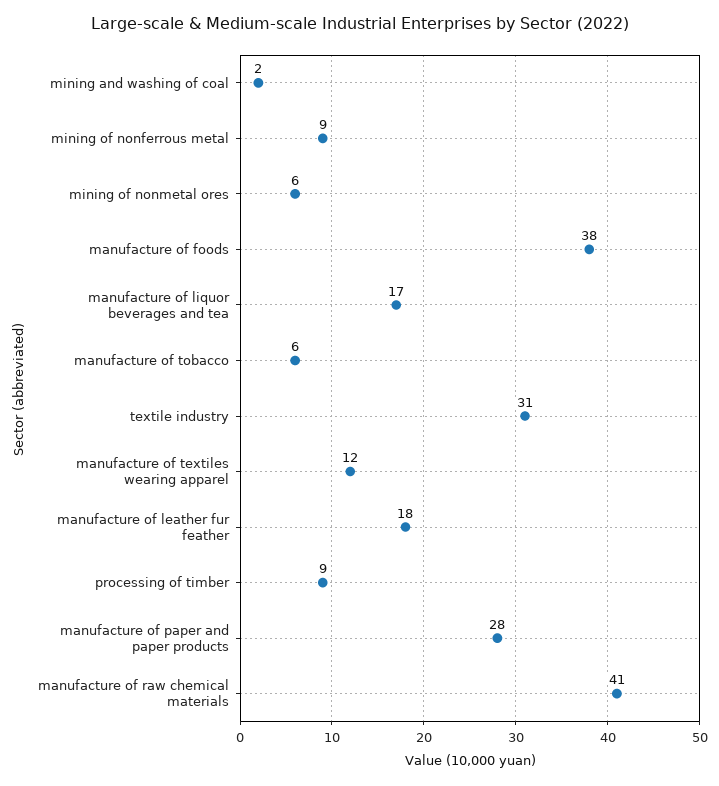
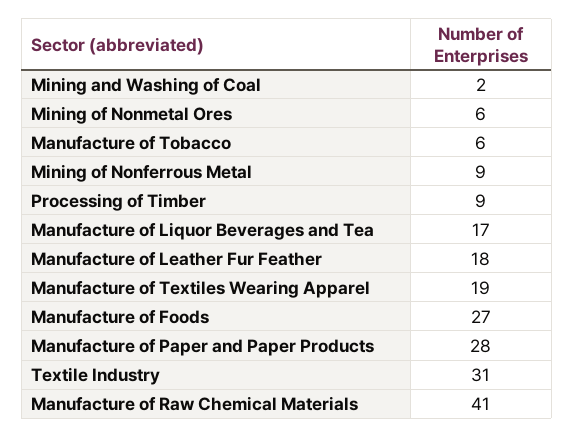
  {
    "mining and washing of coal": 2,
    "mining of nonferrous metal": 9,
    "mining of nonmetal ores": 6,
-   "manufacture of foods": 38,
+   "manufacture of foods": 27,
    "manufacture of liquor beverages and tea": 17,
    "manufacture of tobacco": 6,
    "textile industry": 31,
-   "manufacture of textiles wearing apparel": 12,
+   "manufacture of textiles wearing apparel": 19,
    "manufacture of leather fur feather": 18,
    "processing of timber": 9,
    "manufacture of paper and paper products": 28,
    "manufacture of raw chemical materials": 41
  }

